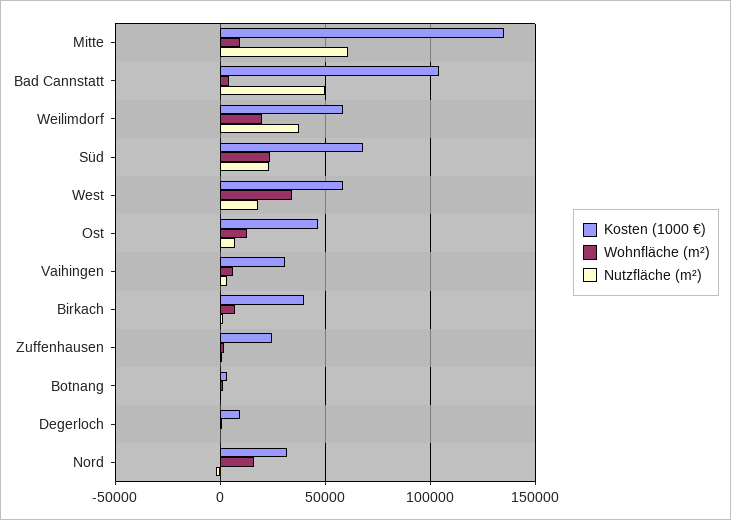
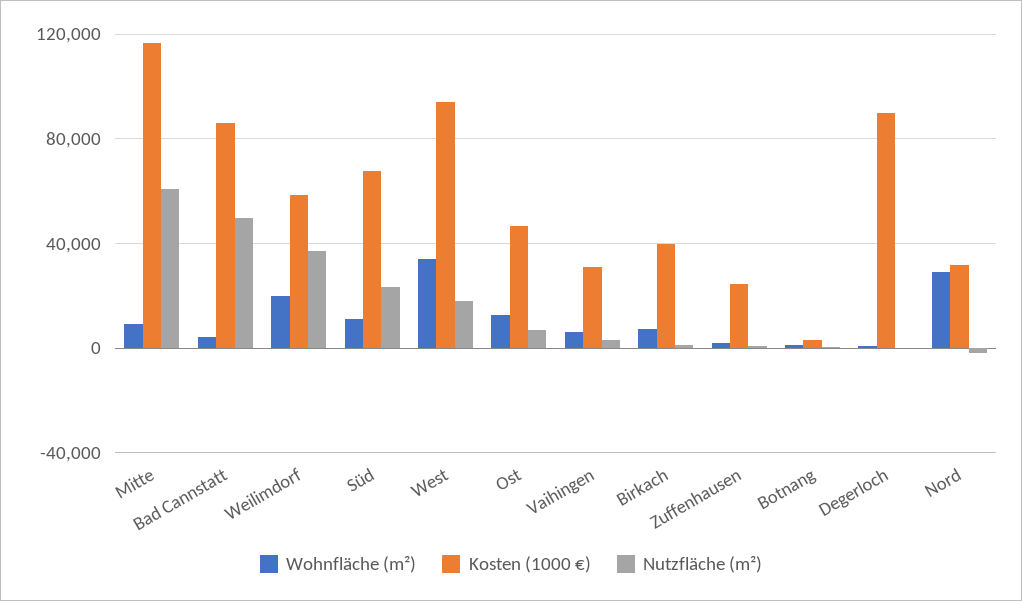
  {
    "Kosten (1000 €)": {
-     "Mitte": 135000,
+     "Mitte": 115000,
-     "Bad Cannstatt": 105000,
+     "Bad Cannstatt": 85000,
      "Weilimdorf": 60000,
      "Süd": 70000,
-     "West": 60000,
+     "West": 95000,
      "Ost": 45000,
      "Vaihingen": 30000,
      "Birkach": 40000,
      "Zuffenhausen": 25000,
      "Botnang": 5000,
-     "Degerloch": 10000,
+     "Degerloch": 90000,
      "Nord": 30000
    },
    "Wohnfläche (m²)": {
      "Mitte": 10000,
      "Bad Cannstatt": 5000,
      "Weilimdorf": 20000,
-     "Süd": 25000,
+     "Süd": 10000,
      "West": 35000,
      "Ost": 15000,
      "Vaihingen": 5000,
      "Birkach": 5000,
      "Zuffenhausen": 0,
      "Botnang": 0,
      "Degerloch": 0,
-     "Nord": 15000
+     "Nord": 30000
    },
    "Nutzfläche (m²)": {
      "Mitte": 60000,
      "Bad Cannstatt": 50000,
      "Weilimdorf": 35000,
      "Süd": 25000,
      "West": 20000,
      "Ost": 5000,
      "Vaihingen": 5000,
      "Birkach": 0,
      "Zuffenhausen": 0,
      "Botnang": 0,
      "Degerloch": 0,
      "Nord": 0
    }
  }

